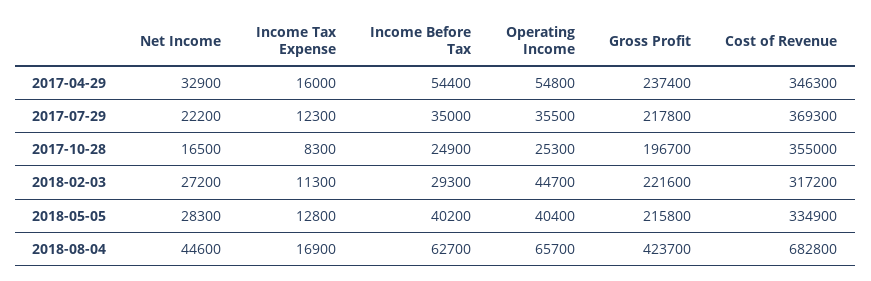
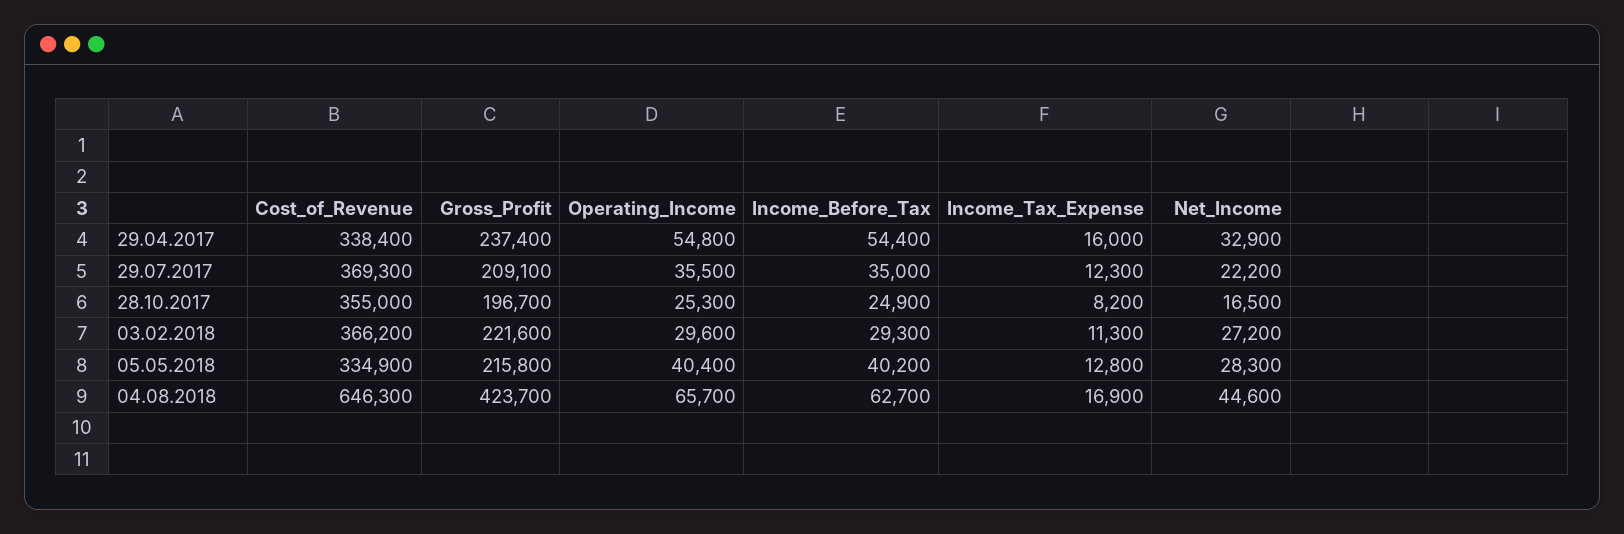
  {
    "Net Income": {
      "2017-04-29": 32900,
      "2017-07-29": 22200,
      "2017-10-28": 16500,
      "2018-02-03": 27200,
      "2018-05-05": 28300,
      "2018-08-04": 44600
    },
    "Income Tax Expense": {
      "2017-04-29": 16000,
      "2017-07-29": 12300,
-     "2017-10-28": 8300,
+     "2017-10-28": 8200,
      "2018-02-03": 11300,
      "2018-05-05": 12800,
      "2018-08-04": 16900
    },
    "Income Before Tax": {
      "2017-04-29": 54400,
      "2017-07-29": 35000,
      "2017-10-28": 24900,
      "2018-02-03": 29300,
      "2018-05-05": 40200,
      "2018-08-04": 62700
    },
    "Operating Income": {
      "2017-04-29": 54800,
      "2017-07-29": 35500,
      "2017-10-28": 25300,
-     "2018-02-03": 44700,
+     "2018-02-03": 29600,
      "2018-05-05": 40400,
      "2018-08-04": 65700
    },
    "Gross Profit": {
      "2017-04-29": 237400,
-     "2017-07-29": 217800,
+     "2017-07-29": 209100,
      "2017-10-28": 196700,
      "2018-02-03": 221600,
      "2018-05-05": 215800,
      "2018-08-04": 423700
    },
    "Cost of Revenue": {
-     "2017-04-29": 346300,
+     "2017-04-29": 338400,
      "2017-07-29": 369300,
      "2017-10-28": 355000,
-     "2018-02-03": 317200,
+     "2018-02-03": 366200,
      "2018-05-05": 334900,
-     "2018-08-04": 682800
+     "2018-08-04": 646300
    }
  }

